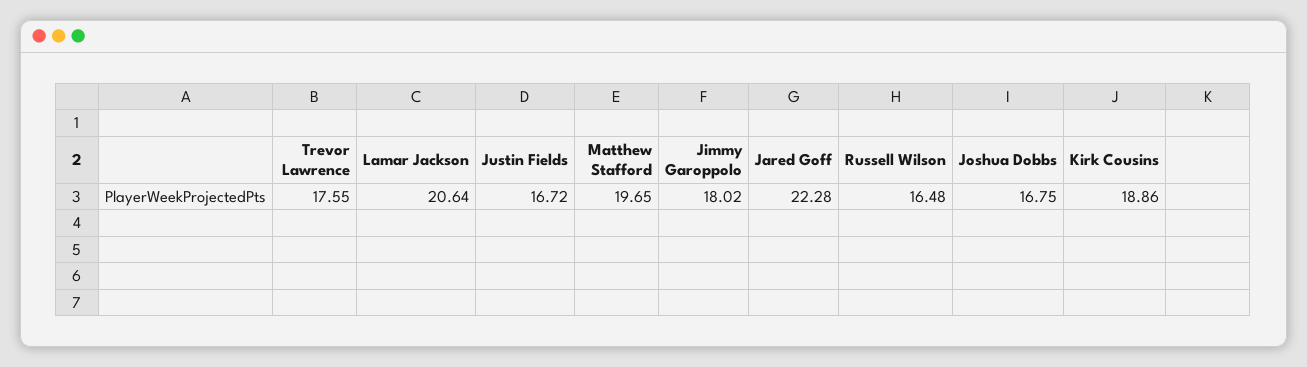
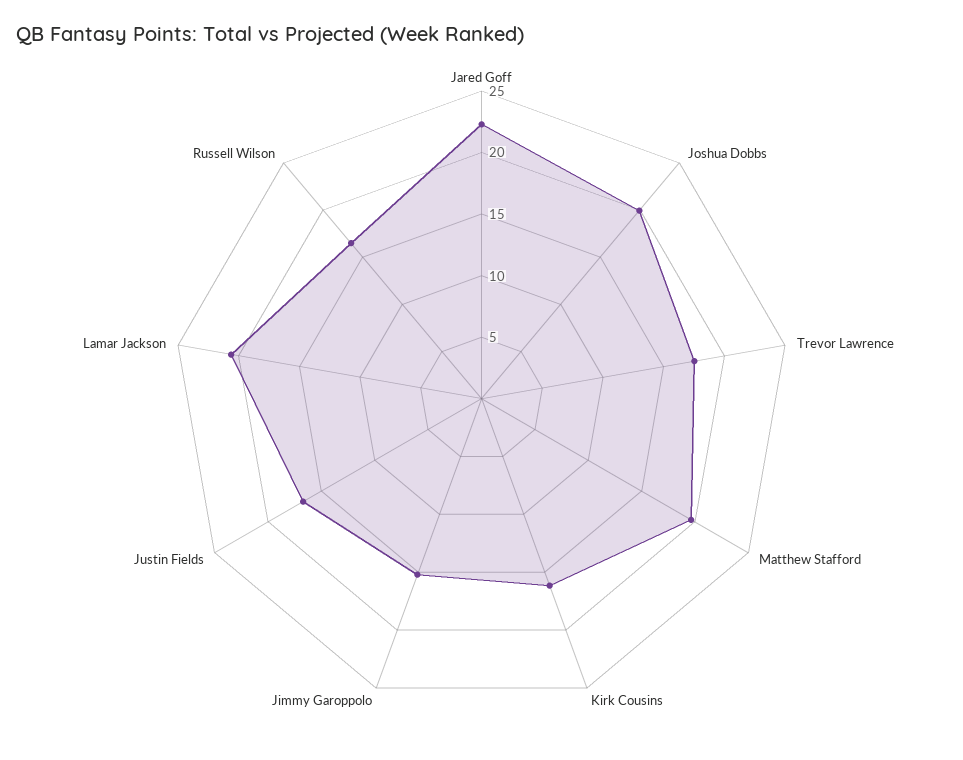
  {
    "Trevor Lawrence": 17.55,
    "Lamar Jackson": 20.64,
    "Justin Fields": 16.72,
    "Matthew Stafford": 19.65,
-   "Jimmy Garoppolo": 18.02,
+   "Jimmy Garoppolo": 15,
    "Jared Goff": 22.28,
    "Russell Wilson": 16.48,
-   "Joshua Dobbs": 16.75,
+   "Joshua Dobbs": 20,
-   "Kirk Cousins": 18.86
+   "Kirk Cousins": 16
  }

